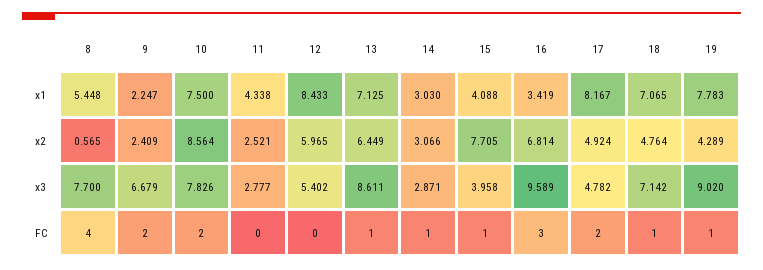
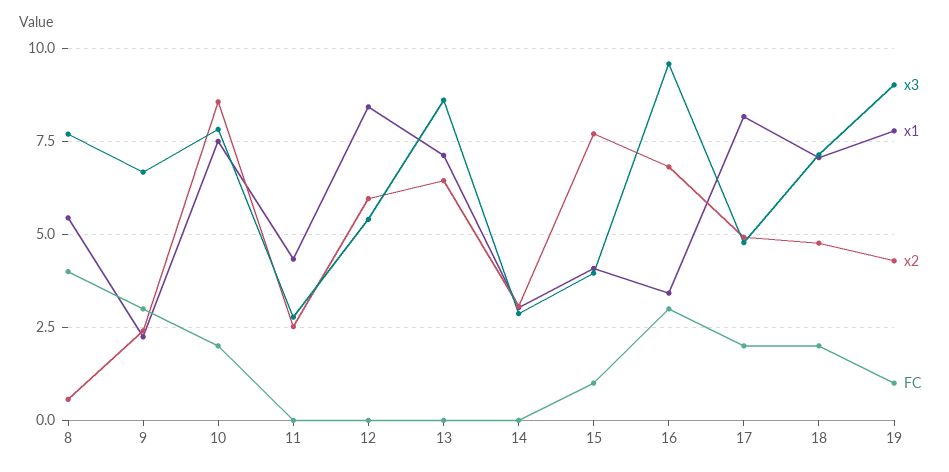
  {
    "x1": {
      "8": 5.448,
      "9": 2.247,
      "10": 7.5,
      "11": 4.338,
      "12": 8.433,
      "13": 7.125,
      "14": 3.03,
      "15": 4.088,
      "16": 3.419,
      "17": 8.167,
      "18": 7.065,
      "19": 7.783
    },
    "x2": {
      "8": 0.565,
      "9": 2.409,
      "10": 8.564,
      "11": 2.521,
      "12": 5.965,
      "13": 6.449,
      "14": 3.066,
      "15": 7.705,
      "16": 6.814,
      "17": 4.924,
      "18": 4.764,
      "19": 4.289
    },
    "x3": {
      "8": 7.7,
      "9": 6.679,
      "10": 7.826,
      "11": 2.777,
      "12": 5.402,
      "13": 8.611,
      "14": 2.871,
      "15": 3.958,
      "16": 9.589,
      "17": 4.782,
      "18": 7.142,
      "19": 9.02
    },
    "FC": {
      "8": 4,
-     "9": 2,
+     "9": 3,
      "10": 2,
      "11": 0,
      "12": 0,
-     "13": 1,
+     "13": 0,
-     "14": 1,
+     "14": 0,
      "15": 1,
      "16": 3,
      "17": 2,
-     "18": 1,
+     "18": 2,
      "19": 1
    }
  }

